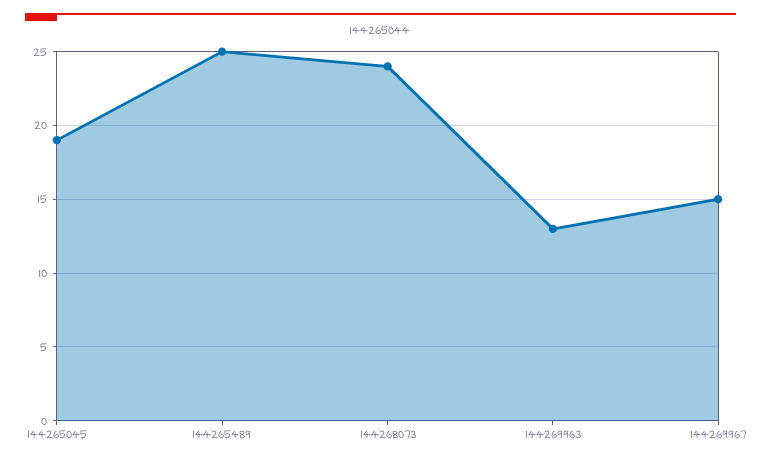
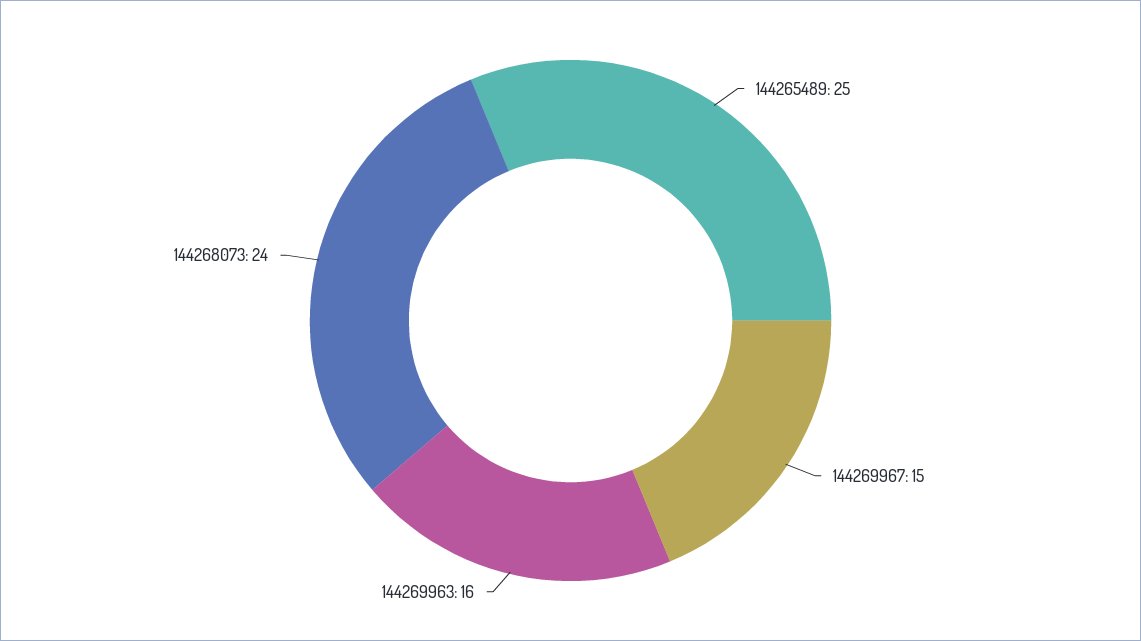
  {
-   "144265045": 19,
    "144265489": 25,
    "144268073": 24,
-   "144269963": 13,
+   "144269963": 16,
    "144269967": 15
  }

